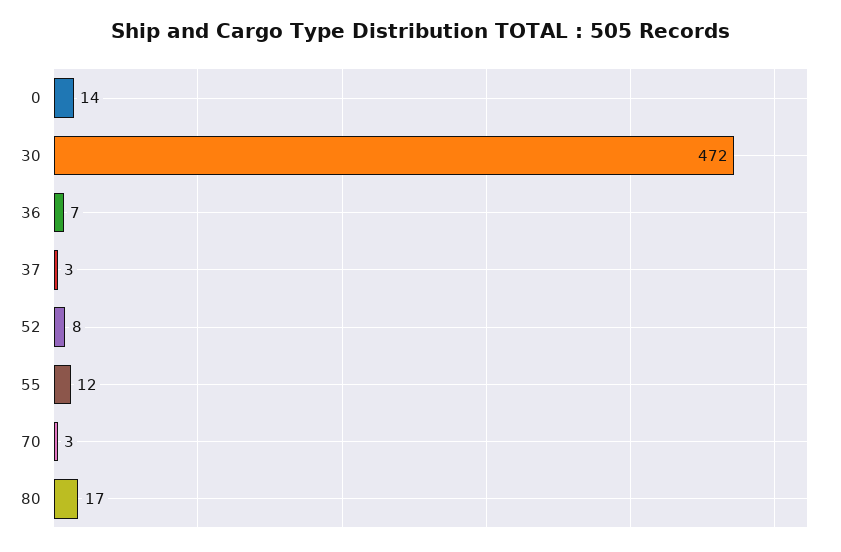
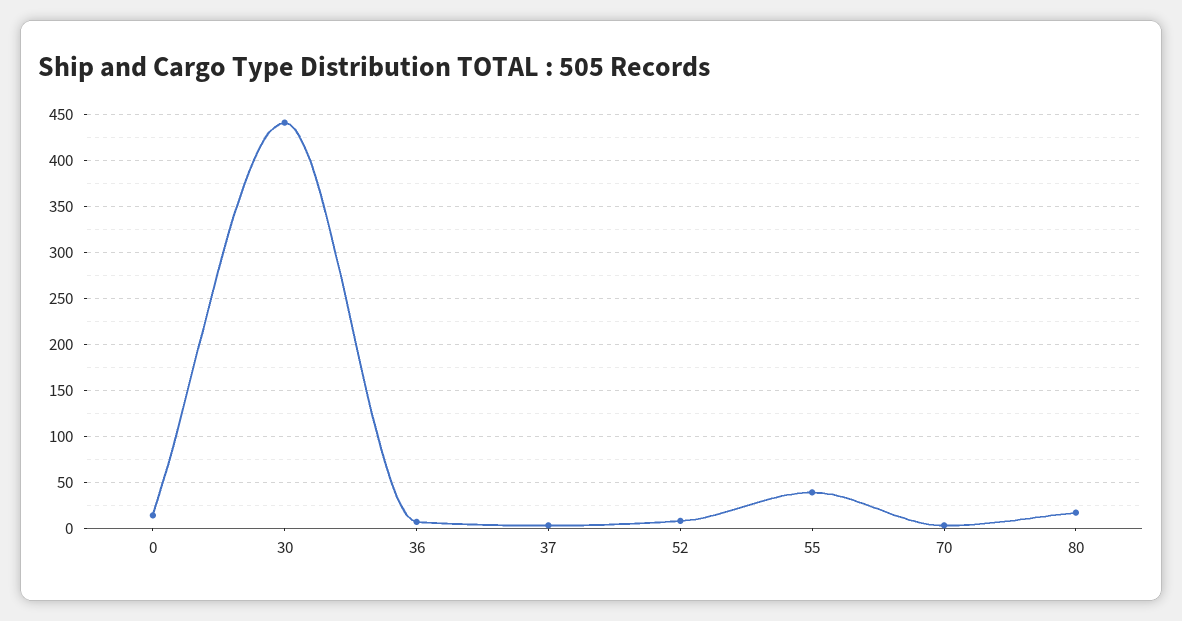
  {
    "0": 14,
-   "30": 472,
+   "30": 440,
    "36": 7,
    "37": 3,
    "52": 8,
-   "55": 12,
+   "55": 40,
    "70": 3,
    "80": 17
  }

